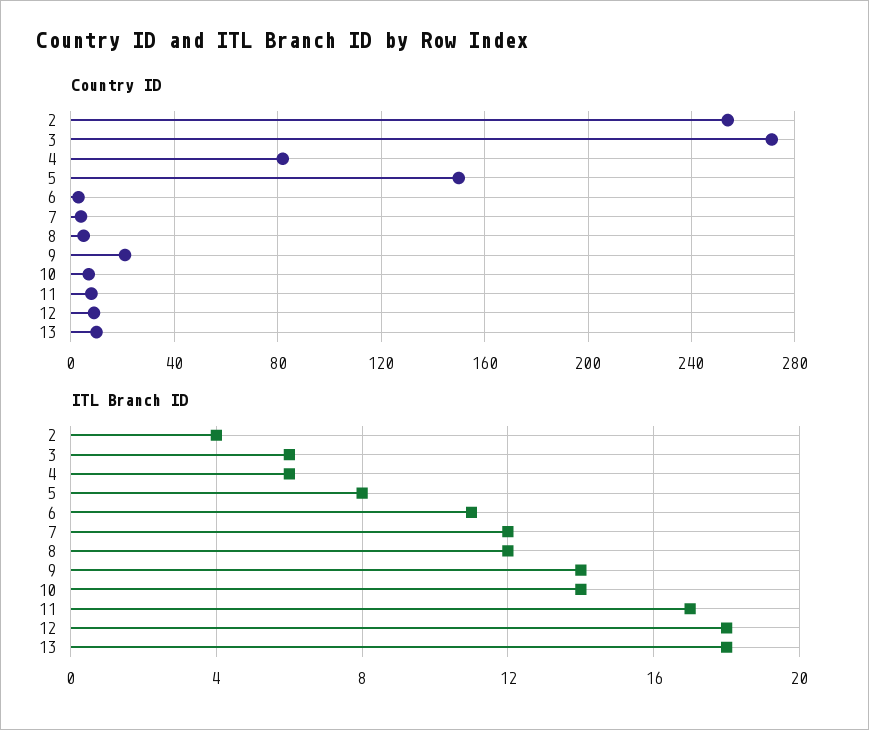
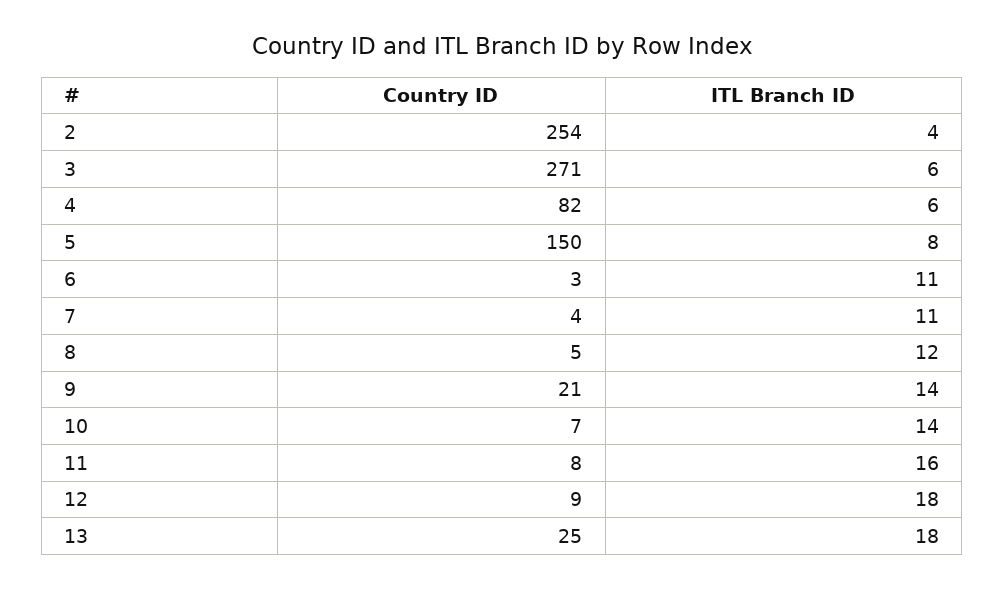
  {
    "Country ID": {
      "2": 254,
      "3": 271,
      "4": 82,
      "5": 150,
      "6": 3,
      "7": 4,
      "8": 5,
      "9": 21,
      "10": 7,
      "11": 8,
      "12": 9,
-     "13": 10
+     "13": 25
    },
    "ITL Branch ID": {
      "2": 4,
      "3": 6,
      "4": 6,
      "5": 8,
      "6": 11,
-     "7": 12,
+     "7": 11,
      "8": 12,
      "9": 14,
      "10": 14,
-     "11": 17,
+     "11": 16,
      "12": 18,
      "13": 18
    }
  }

